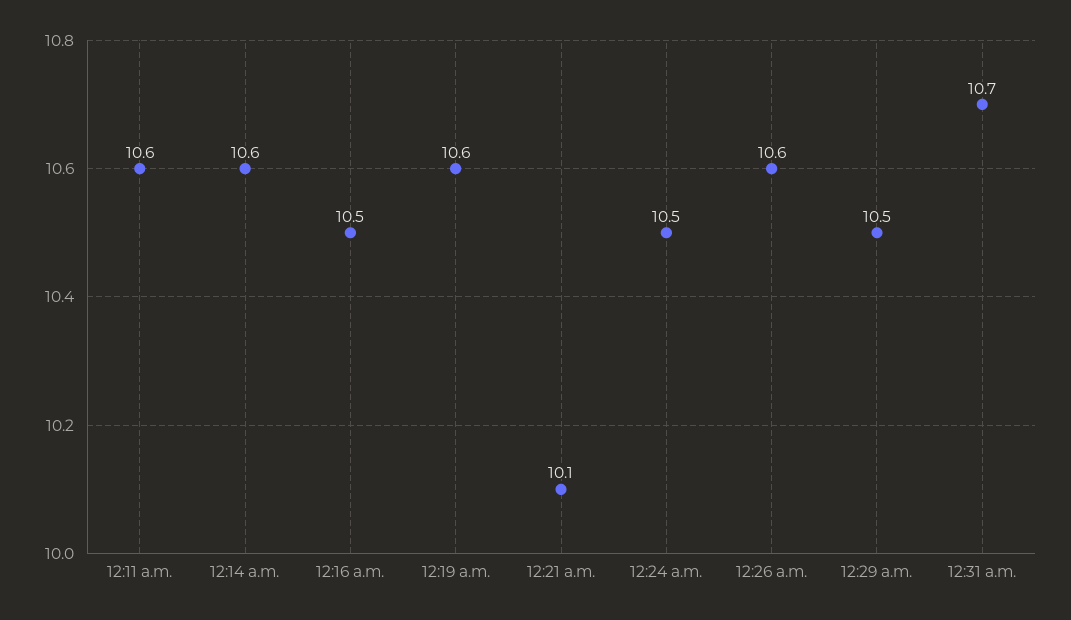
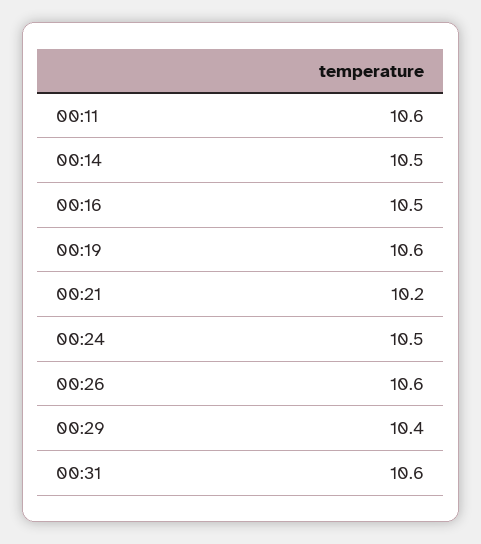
  {
    "12:11 a.m.": 10.6,
-   "12:14 a.m.": 10.6,
+   "12:14 a.m.": 10.5,
    "12:16 a.m.": 10.5,
    "12:19 a.m.": 10.6,
-   "12:21 a.m.": 10.1,
+   "12:21 a.m.": 10.2,
    "12:24 a.m.": 10.5,
    "12:26 a.m.": 10.6,
-   "12:29 a.m.": 10.5,
+   "12:29 a.m.": 10.4,
-   "12:31 a.m.": 10.7
+   "12:31 a.m.": 10.6
  }

